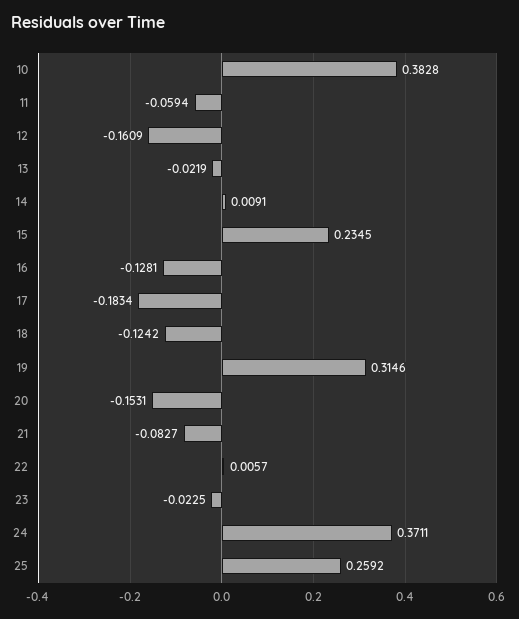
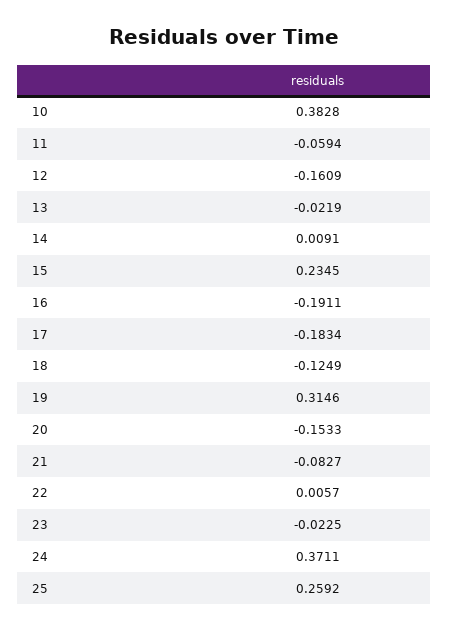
  {
    "10": 0.3828,
    "11": -0.0594,
    "12": -0.1609,
    "13": -0.0219,
    "14": 0.0091,
    "15": 0.2345,
-   "16": -0.1281,
+   "16": -0.1911,
    "17": -0.1834,
-   "18": -0.1242,
+   "18": -0.1249,
    "19": 0.3146,
-   "20": -0.1531,
+   "20": -0.1533,
    "21": -0.0827,
    "22": 0.0057,
    "23": -0.0225,
    "24": 0.3711,
    "25": 0.2592
  }

